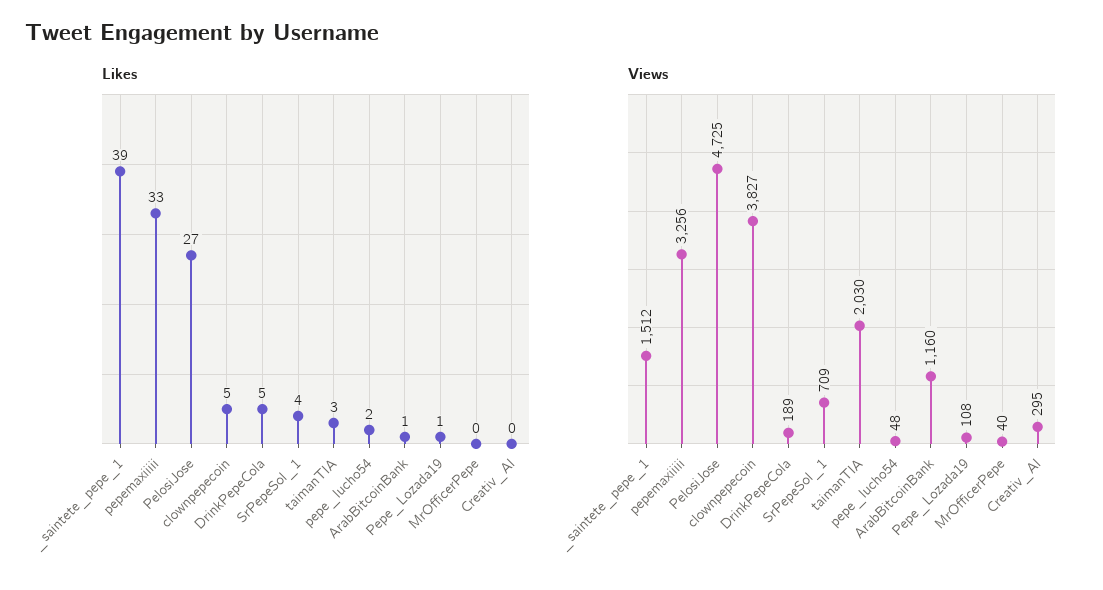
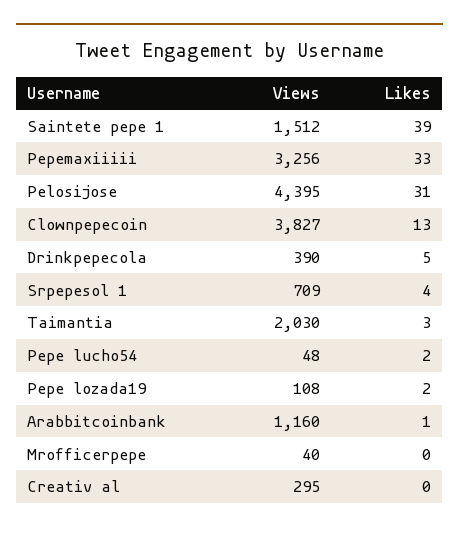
  {
    "Likes": {
      "_saintete_pepe_1": 39,
      "pepemaxiiiii": 33,
-     "PelosiJose": 27,
+     "PelosiJose": 31,
-     "clownpepecoin": 5,
+     "clownpepecoin": 13,
      "DrinkPepeCola": 5,
      "SrPepeSol_1": 4,
      "taimanTIA": 3,
      "pepe_lucho54": 2,
      "ArabBitcoinBank": 1,
-     "Pepe_Lozada19": 1,
+     "Pepe_Lozada19": 2,
      "MrOfficerPepe": 0,
      "Creativ_Al": 0
    },
    "Views": {
      "_saintete_pepe_1": 1512,
      "pepemaxiiiii": 3256,
-     "PelosiJose": 4725,
+     "PelosiJose": 4395,
      "clownpepecoin": 3827,
-     "DrinkPepeCola": 189,
+     "DrinkPepeCola": 390,
      "SrPepeSol_1": 709,
      "taimanTIA": 2030,
      "pepe_lucho54": 48,
      "ArabBitcoinBank": 1160,
      "Pepe_Lozada19": 108,
      "MrOfficerPepe": 40,
      "Creativ_Al": 295
    }
  }

